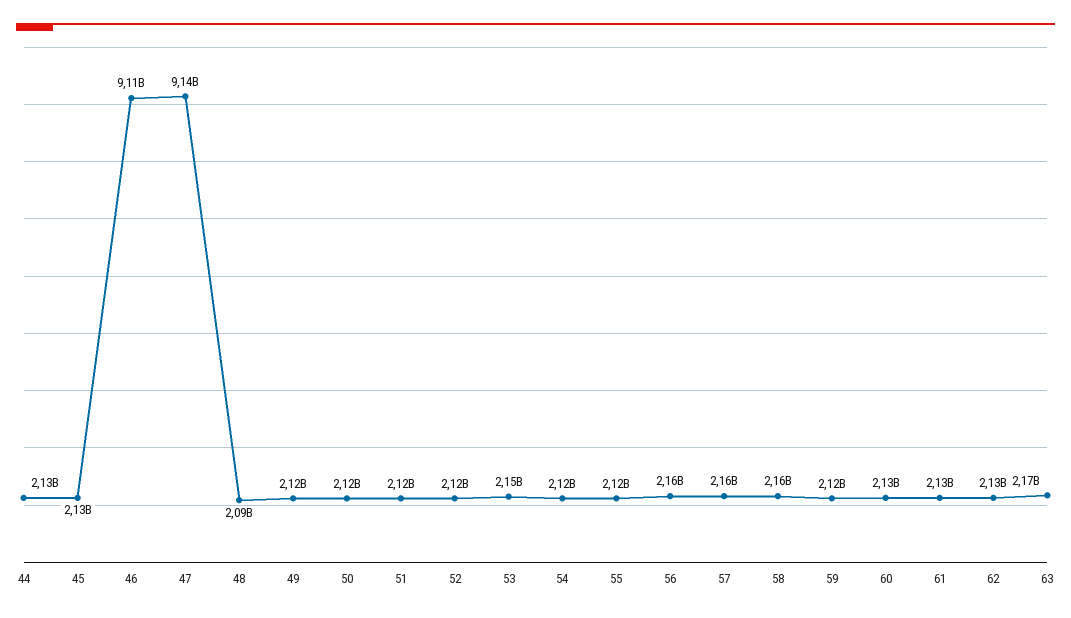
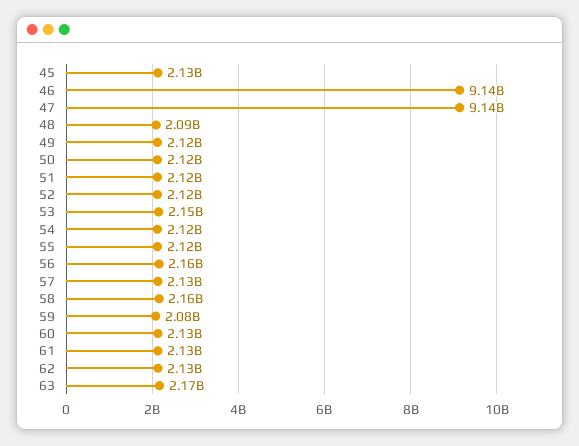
  {
-   "44": 2130000000,
    "45": 2130000000,
-   "46": 9110000000,
+   "46": 9140000000,
    "47": 9140000000,
    "48": 2090000000,
    "49": 2120000000,
    "50": 2120000000,
    "51": 2120000000,
    "52": 2120000000,
    "53": 2150000000,
    "54": 2120000000,
    "55": 2120000000,
    "56": 2160000000,
-   "57": 2160000000,
+   "57": 2130000000,
    "58": 2160000000,
-   "59": 2120000000,
+   "59": 2080000000,
    "60": 2130000000,
    "61": 2130000000,
    "62": 2130000000,
    "63": 2170000000
  }

